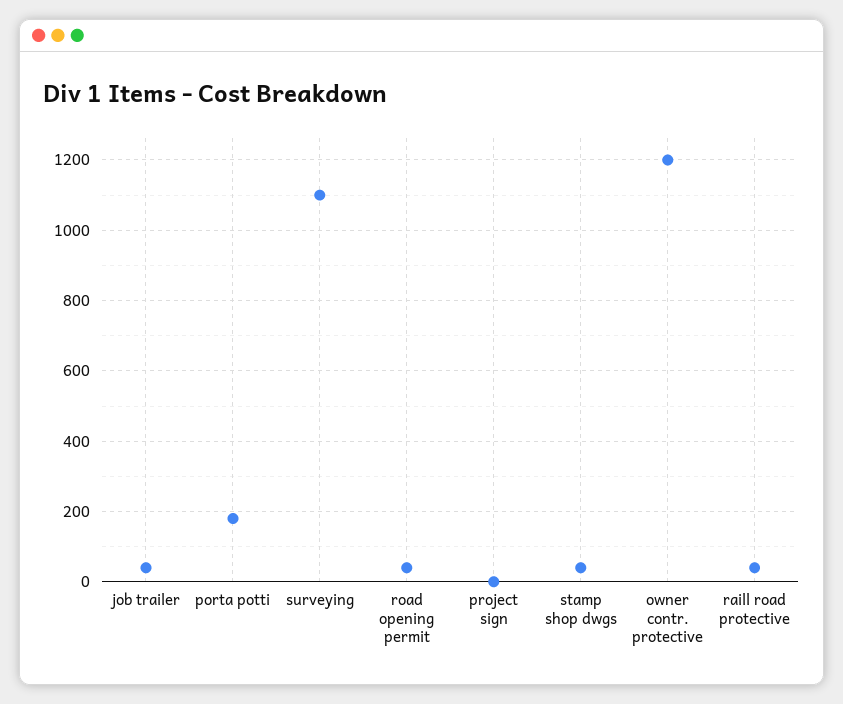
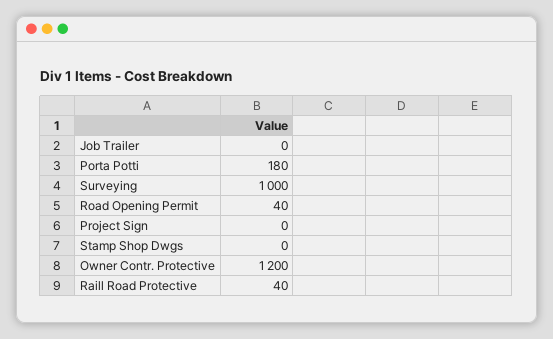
  {
-   "job trailer": 40,
+   "job trailer": 0,
    "porta potti": 180,
-   "surveying": 1100,
+   "surveying": 1000,
    "road opening permit": 40,
    "project sign": 0,
-   "stamp shop dwgs": 40,
+   "stamp shop dwgs": 0,
    "owner contr. protective": 1200,
    "raill road protective": 40
  }

